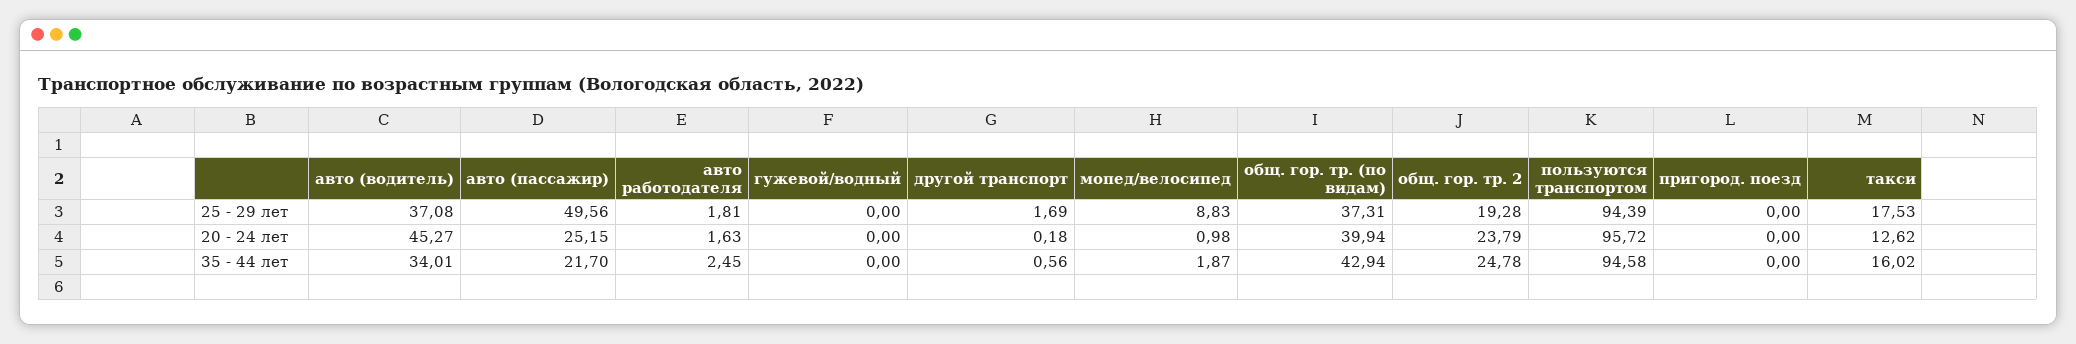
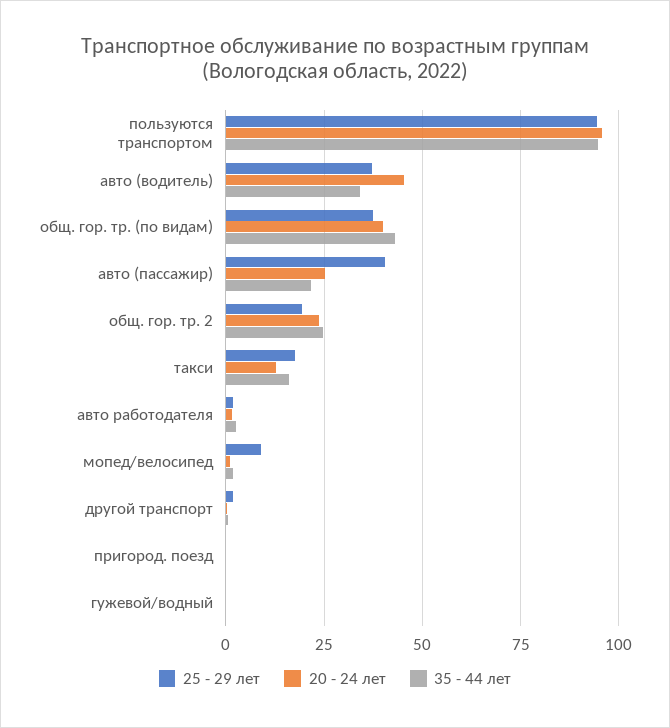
  {
    "25 - 29 лет": {
      "авто (водитель)": 37.08,
-     "авто (пассажир)": 49.56,
+     "авто (пассажир)": 40,
      "авто работодателя": 1.81,
      "гужевой/водный": 0,
      "другой транспорт": 1.69,
      "мопед/велосипед": 8.83,
      "общ. гор. тр. (по видам)": 37.31,
      "общ. гор. тр. 2": 19.28,
      "пользуются транспортом": 94.39,
      "пригород. поезд": 0,
      "такси": 17.53
    },
    "20 - 24 лет": {
      "авто (водитель)": 45.27,
      "авто (пассажир)": 25.15,
      "авто работодателя": 1.63,
      "гужевой/водный": 0,
      "другой транспорт": 0.18,
      "мопед/велосипед": 0.98,
      "общ. гор. тр. (по видам)": 39.94,
      "общ. гор. тр. 2": 23.79,
      "пользуются транспортом": 95.72,
      "пригород. поезд": 0,
      "такси": 12.62
    },
    "35 - 44 лет": {
      "авто (водитель)": 34.01,
      "авто (пассажир)": 21.7,
      "авто работодателя": 2.45,
      "гужевой/водный": 0,
      "другой транспорт": 0.56,
      "мопед/велосипед": 1.87,
      "общ. гор. тр. (по видам)": 42.94,
      "общ. гор. тр. 2": 24.78,
      "пользуются транспортом": 94.58,
      "пригород. поезд": 0,
      "такси": 16.02
    }
  }

